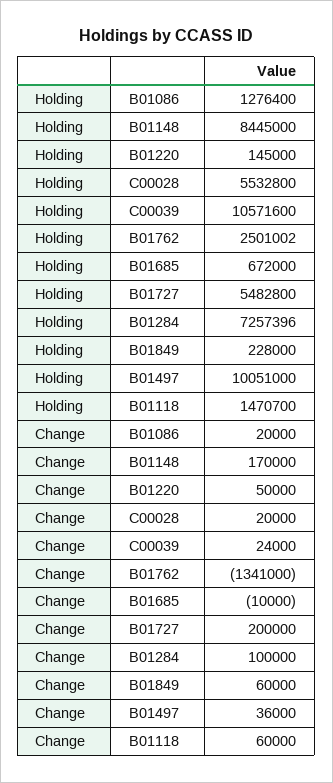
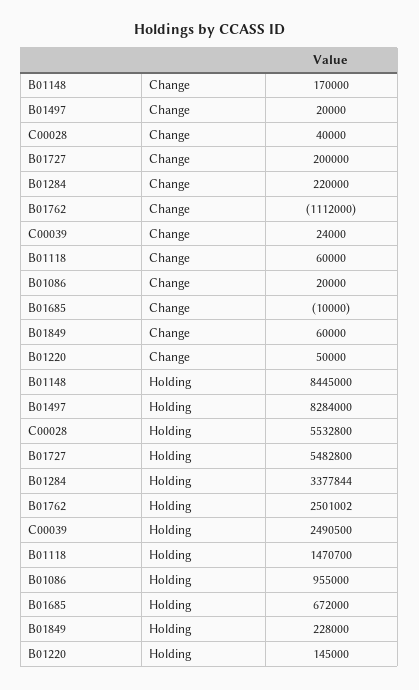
  {
    "Holding": {
-     "B01086": 1276400,
+     "B01086": 955000,
      "B01148": 8445000,
      "B01220": 145000,
      "C00028": 5532800,
-     "C00039": 10571600,
+     "C00039": 2490500,
      "B01762": 2501002,
      "B01685": 672000,
      "B01727": 5482800,
-     "B01284": 7257396,
+     "B01284": 3377844,
      "B01849": 228000,
-     "B01497": 10051000,
+     "B01497": 8284000,
      "B01118": 1470700
    },
    "Change": {
      "B01086": 20000,
      "B01148": 170000,
      "B01220": 50000,
-     "C00028": 20000,
+     "C00028": 40000,
      "C00039": 24000,
-     "B01762": -1341000,
+     "B01762": -1112000,
      "B01685": -10000,
      "B01727": 200000,
-     "B01284": 100000,
+     "B01284": 220000,
      "B01849": 60000,
-     "B01497": 36000,
+     "B01497": 20000,
      "B01118": 60000
    }
  }

